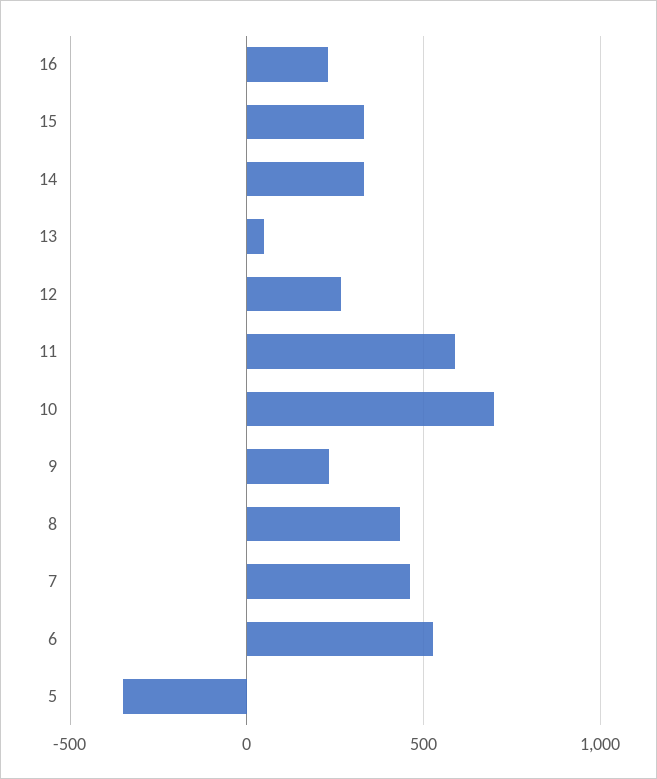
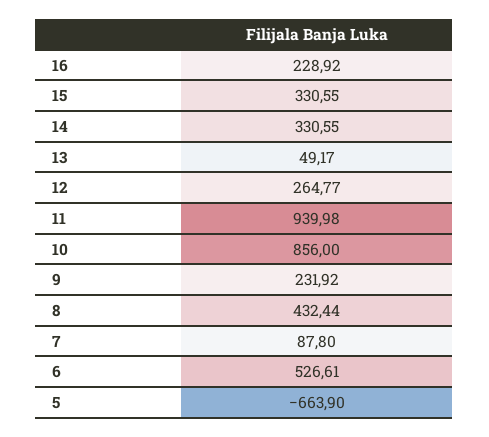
  {
    "16": 228.92,
    "15": 330.55,
    "14": 330.55,
    "13": 49.17,
    "12": 264.77,
-   "11": 600,
+   "11": 939.98,
-   "10": 700,
+   "10": 856,
    "9": 231.92,
    "8": 432.44,
-   "7": 450,
+   "7": 87.8,
    "6": 526.61,
-   "5": -350
+   "5": -663.9
  }

